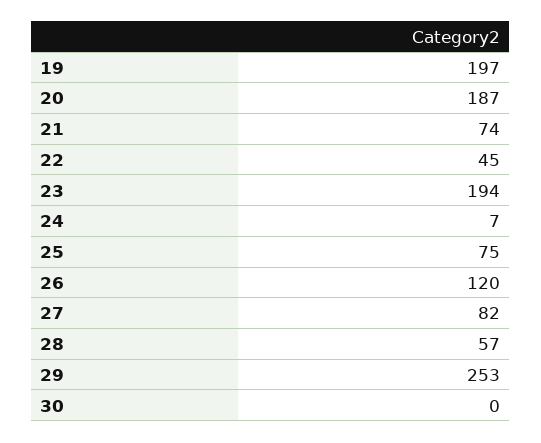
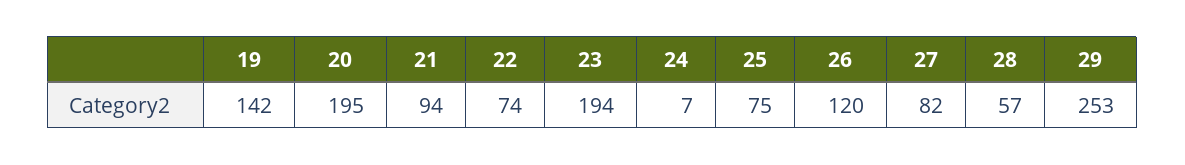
  {
-   "19": 197,
+   "19": 142,
-   "20": 187,
+   "20": 195,
-   "21": 74,
+   "21": 94,
-   "22": 45,
+   "22": 74,
    "23": 194,
    "24": 7,
    "25": 75,
    "26": 120,
    "27": 82,
    "28": 57,
-   "29": 253,
+   "29": 253
-   "30": 0
  }

